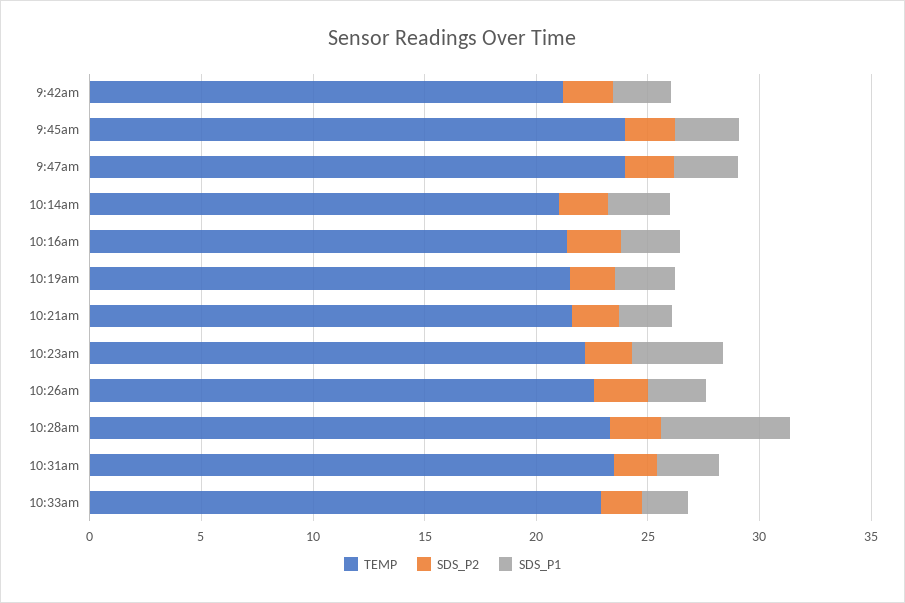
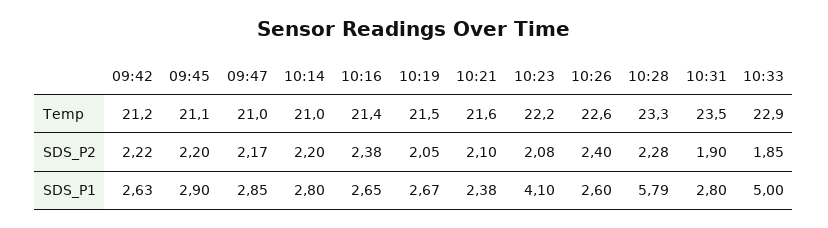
  {
    "TEMP": {
      "9:42am": 21.2,
-     "9:45am": 24,
+     "9:45am": 21.1,
-     "9:47am": 24,
+     "9:47am": 21,
      "10:14am": 21,
      "10:16am": 21.4,
      "10:19am": 21.5,
      "10:21am": 21.6,
      "10:23am": 22.2,
      "10:26am": 22.6,
      "10:28am": 23.3,
      "10:31am": 23.5,
      "10:33am": 22.9
    },
    "SDS_P2": {
      "9:42am": 2.22,
      "9:45am": 2.2,
      "9:47am": 2.17,
      "10:14am": 2.2,
      "10:16am": 2.38,
      "10:19am": 2.05,
      "10:21am": 2.1,
      "10:23am": 2.08,
      "10:26am": 2.4,
      "10:28am": 2.28,
      "10:31am": 1.9,
      "10:33am": 1.85
    },
    "SDS_P1": {
      "9:42am": 2.63,
      "9:45am": 2.9,
      "9:47am": 2.85,
      "10:14am": 2.8,
      "10:16am": 2.65,
      "10:19am": 2.67,
      "10:21am": 2.38,
      "10:23am": 4.1,
      "10:26am": 2.6,
      "10:28am": 5.79,
      "10:31am": 2.8,
-     "10:33am": 2
+     "10:33am": 5
    }
  }

